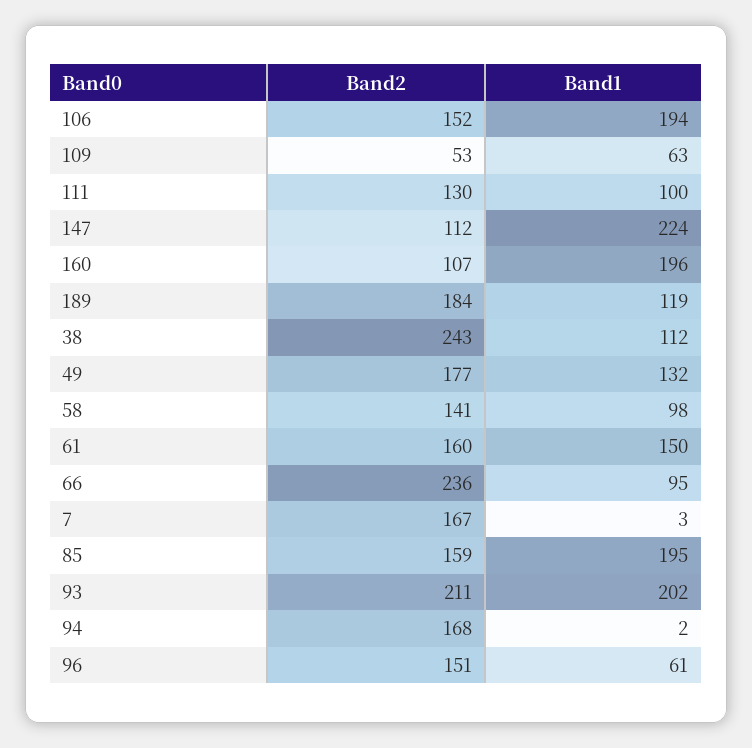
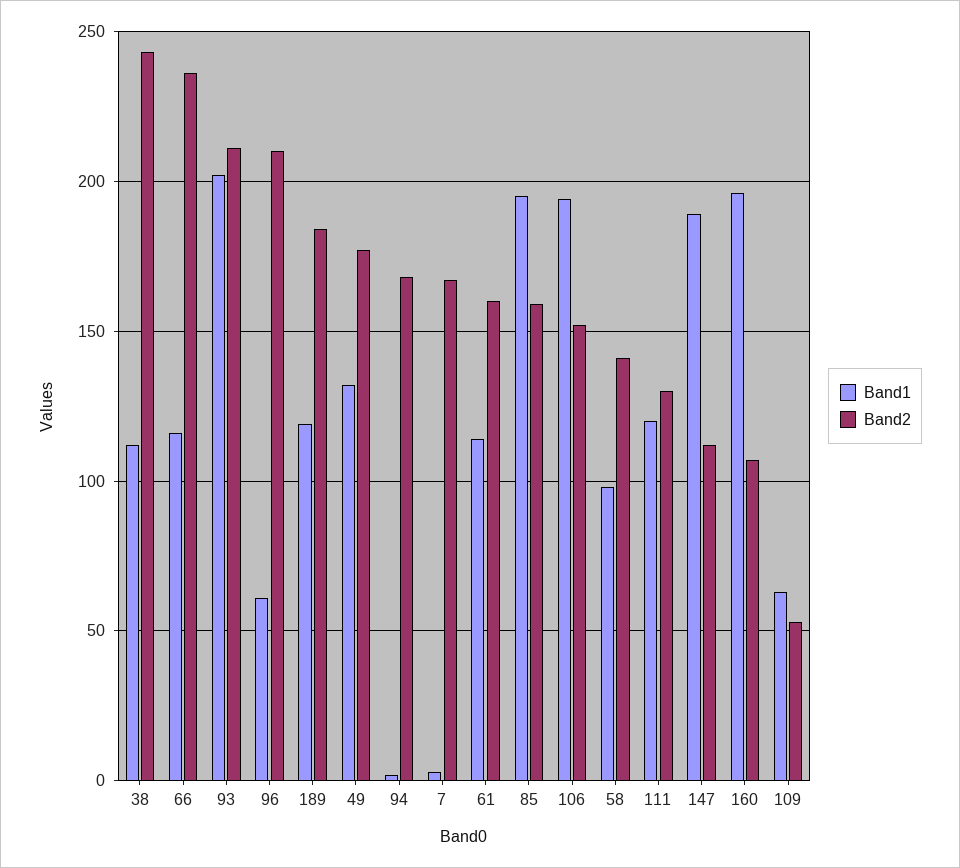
  {
    "Band2": {
      "106": 152,
      "109": 53,
      "111": 130,
      "147": 112,
      "160": 107,
      "189": 184,
      "38": 243,
      "49": 177,
      "58": 141,
      "61": 160,
      "66": 236,
      "7": 167,
      "85": 159,
      "93": 211,
      "94": 168,
-     "96": 151
+     "96": 210
    },
    "Band1": {
      "106": 194,
      "109": 63,
-     "111": 100,
+     "111": 120,
-     "147": 224,
+     "147": 190,
      "160": 196,
      "189": 119,
      "38": 112,
      "49": 132,
      "58": 98,
-     "61": 150,
+     "61": 115,
-     "66": 95,
+     "66": 115,
      "7": 3,
      "85": 195,
      "93": 202,
      "94": 2,
      "96": 61
    }
  }

